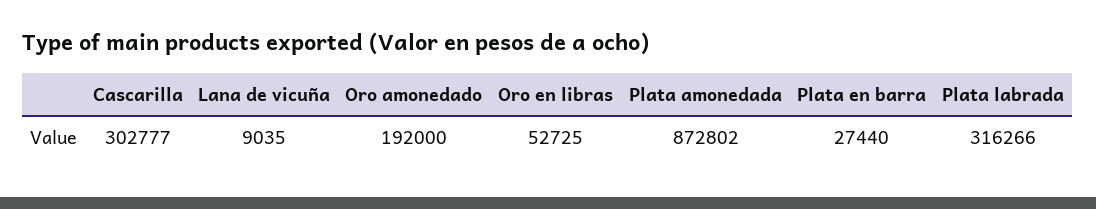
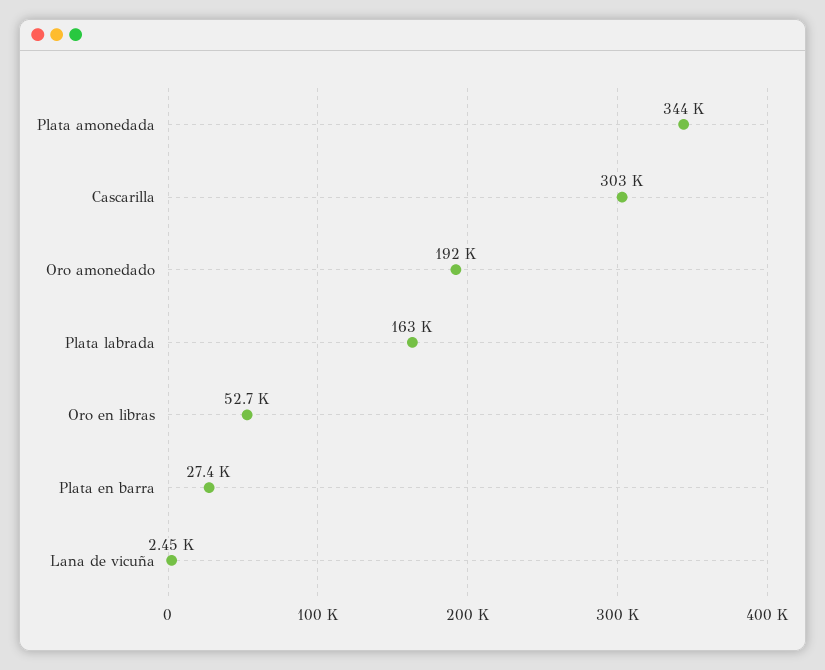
  {
    "Cascarilla": 302777,
-   "Lana de vicuña": 9035,
+   "Lana de vicuña": 2450,
    "Oro amonedado": 192000,
    "Oro en libras": 52725,
-   "Plata amonedada": 872802,
+   "Plata amonedada": 344000,
    "Plata en barra": 27440,
-   "Plata labrada": 316266
+   "Plata labrada": 163000
  }

